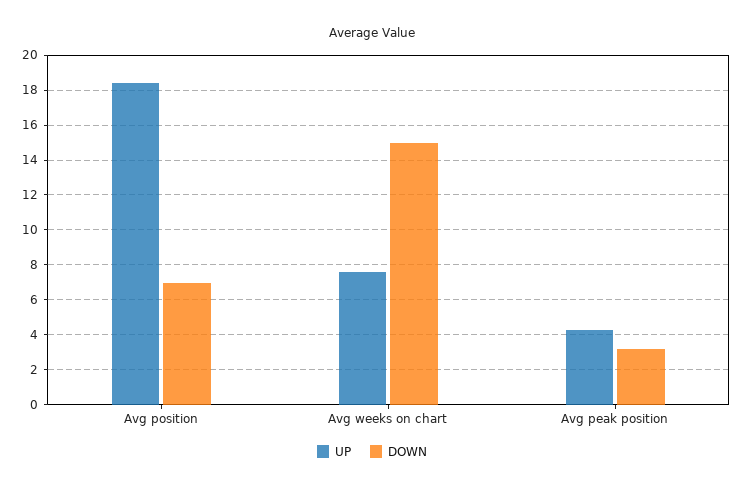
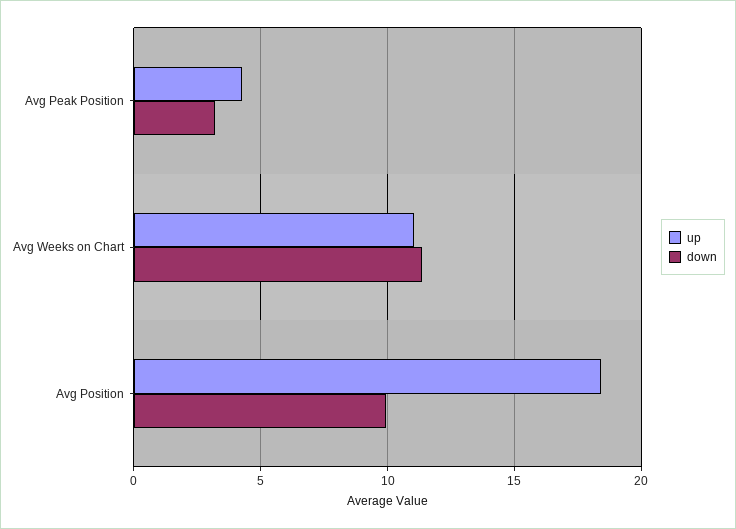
  {
    "UP": {
      "Avg position": 18.5,
-     "Avg weeks on chart": 7.5,
+     "Avg weeks on chart": 11,
      "Avg peak position": 4.5
    },
    "DOWN": {
-     "Avg position": 7,
+     "Avg position": 10,
-     "Avg weeks on chart": 15,
+     "Avg weeks on chart": 11.5,
      "Avg peak position": 3
    }
  }

